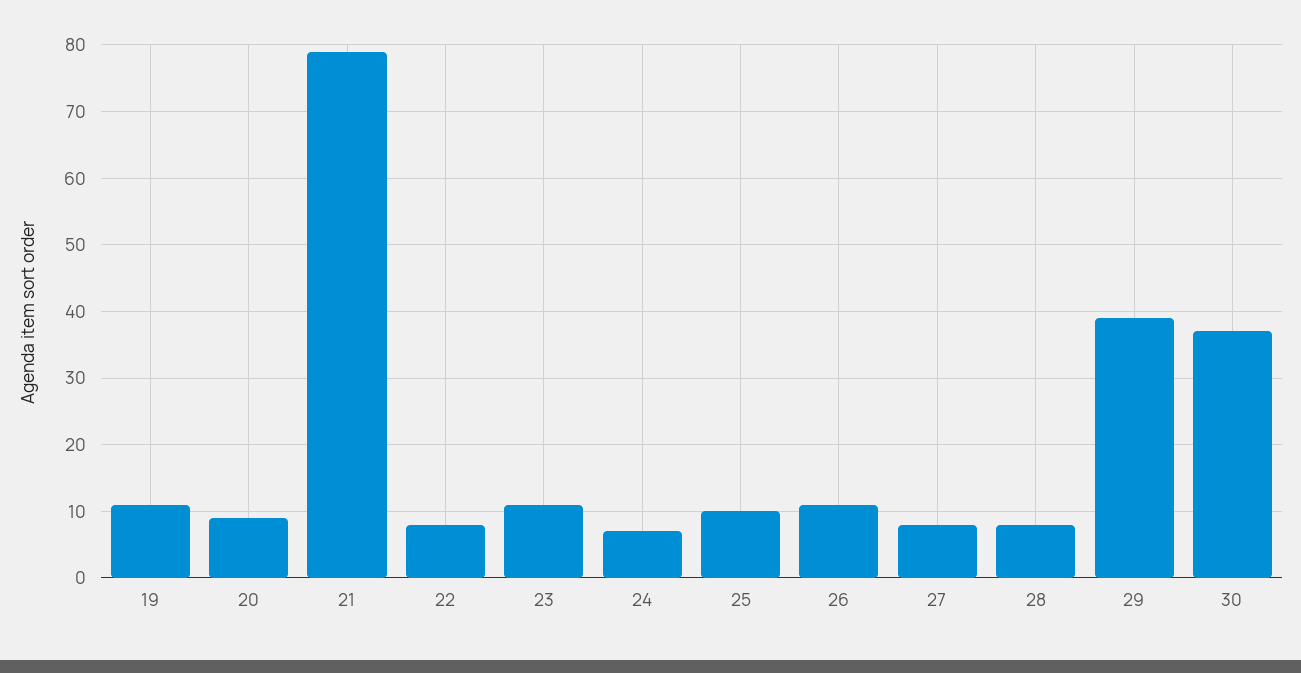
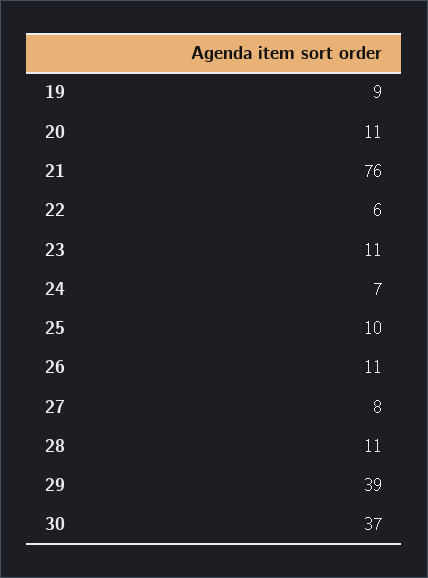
  {
-   "19": 11,
+   "19": 9,
-   "20": 9,
+   "20": 11,
-   "21": 79,
+   "21": 76,
-   "22": 8,
+   "22": 6,
    "23": 11,
    "24": 7,
    "25": 10,
    "26": 11,
    "27": 8,
-   "28": 8,
+   "28": 11,
    "29": 39,
    "30": 37
  }

